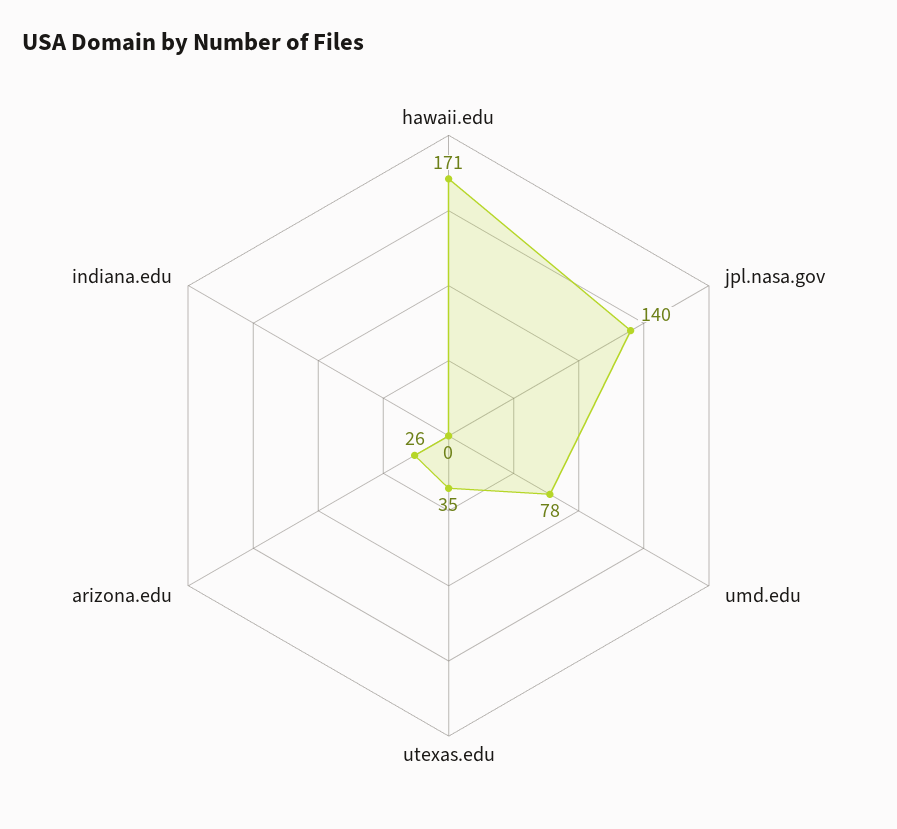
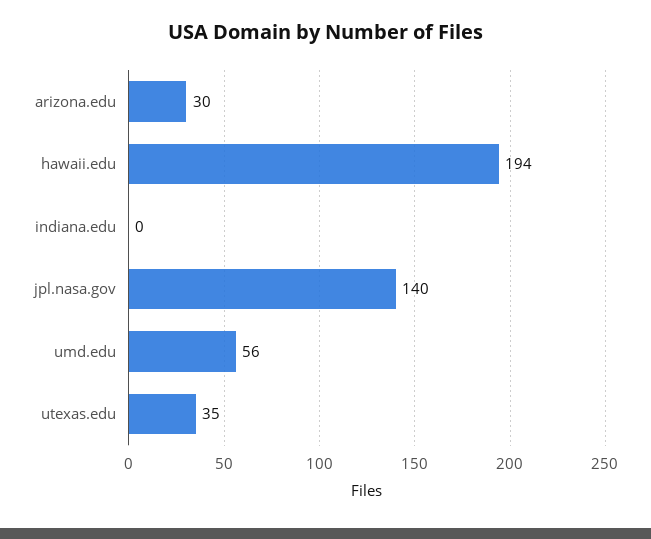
  {
-   "hawaii.edu": 171,
+   "hawaii.edu": 194,
    "jpl.nasa.gov": 140,
-   "umd.edu": 78,
+   "umd.edu": 56,
    "utexas.edu": 35,
-   "arizona.edu": 26,
+   "arizona.edu": 30,
    "indiana.edu": 0
  }

